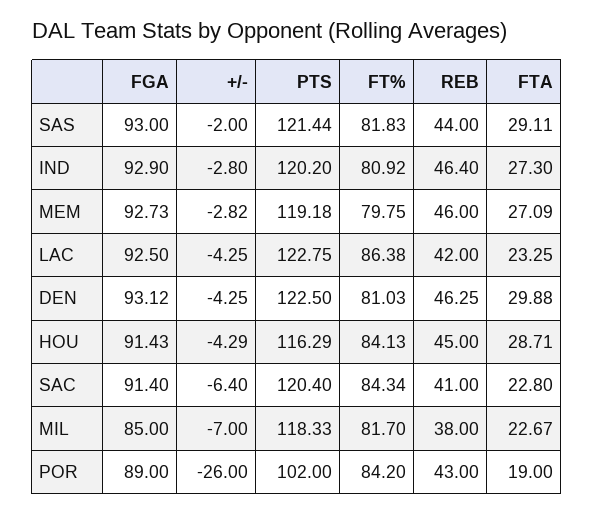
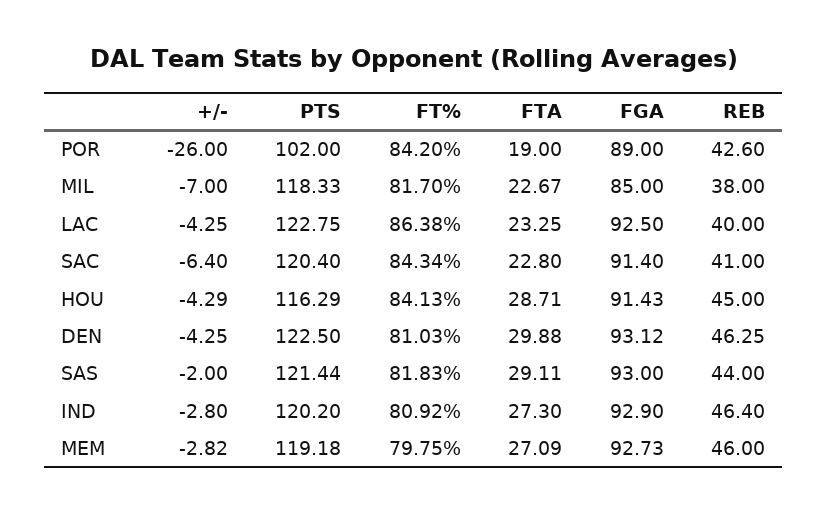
  {
    "FGA": {
      "SAS": 93,
      "IND": 92.9,
      "MEM": 92.73,
      "LAC": 92.5,
      "DEN": 93.12,
      "HOU": 91.43,
      "SAC": 91.4,
      "MIL": 85,
      "POR": 89
    },
    "+/-": {
      "SAS": -2,
      "IND": -2.8,
      "MEM": -2.82,
      "LAC": -4.25,
      "DEN": -4.25,
      "HOU": -4.29,
      "SAC": -6.4,
      "MIL": -7,
      "POR": -26
    },
    "PTS": {
      "SAS": 121.44,
      "IND": 120.2,
      "MEM": 119.18,
      "LAC": 122.75,
      "DEN": 122.5,
      "HOU": 116.29,
      "SAC": 120.4,
      "MIL": 118.33,
      "POR": 102
    },
    "FT%": {
      "SAS": 81.83,
      "IND": 80.92,
      "MEM": 79.75,
      "LAC": 86.38,
      "DEN": 81.03,
      "HOU": 84.13,
      "SAC": 84.34,
      "MIL": 81.7,
      "POR": 84.2
    },
    "REB": {
      "SAS": 44,
      "IND": 46.4,
      "MEM": 46,
-     "LAC": 42,
+     "LAC": 40,
      "DEN": 46.25,
      "HOU": 45,
      "SAC": 41,
      "MIL": 38,
-     "POR": 43
+     "POR": 42.6
    },
    "FTA": {
      "SAS": 29.11,
      "IND": 27.3,
      "MEM": 27.09,
      "LAC": 23.25,
      "DEN": 29.88,
      "HOU": 28.71,
      "SAC": 22.8,
      "MIL": 22.67,
      "POR": 19
    }
  }

